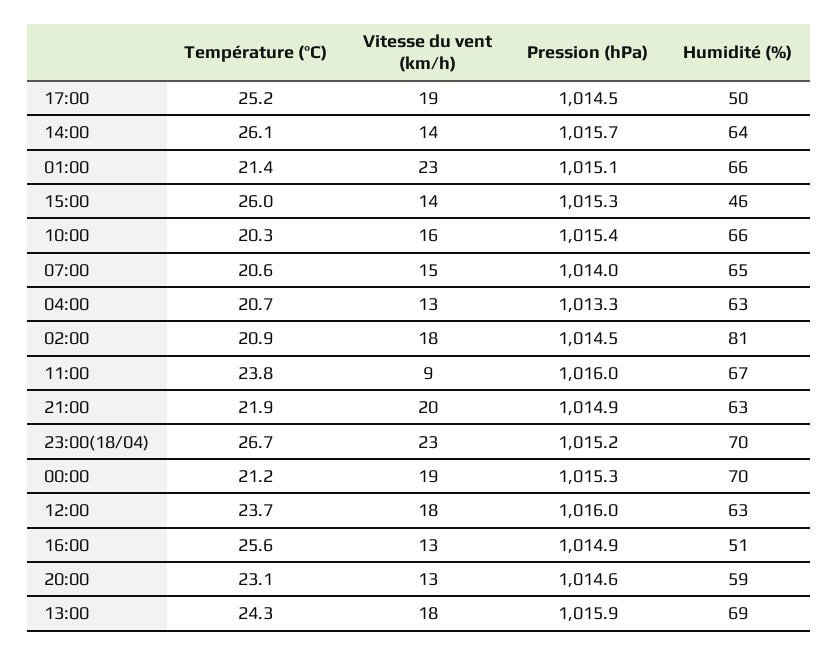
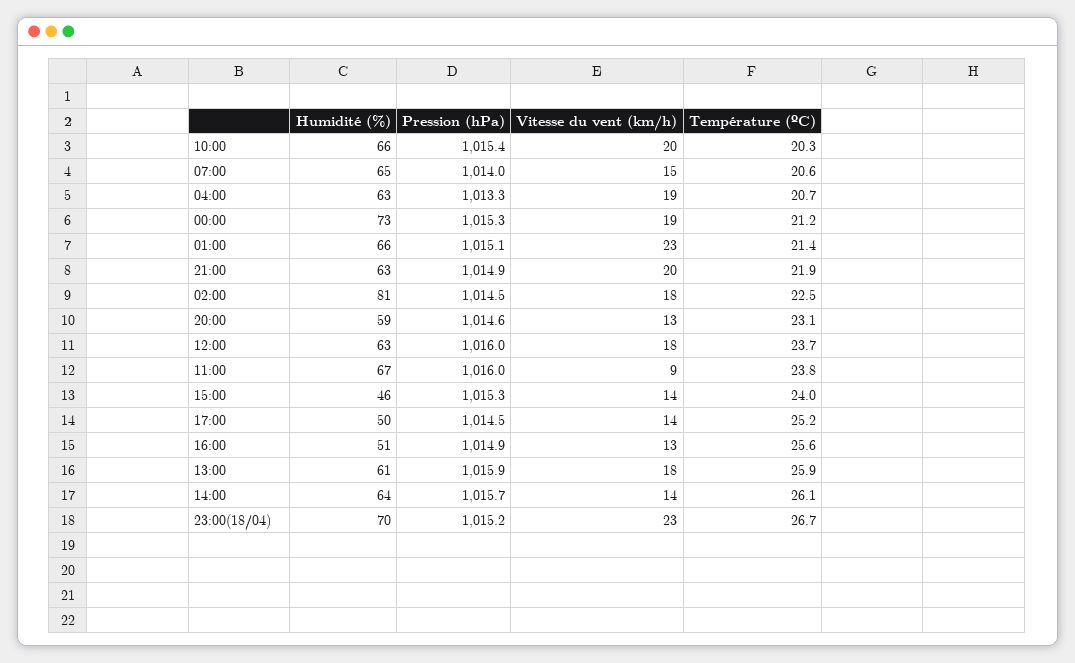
  {
    "Température (ºC)": {
      "17:00": 25.2,
      "14:00": 26.1,
      "01:00": 21.4,
-     "15:00": 26,
+     "15:00": 24,
      "10:00": 20.3,
      "07:00": 20.6,
      "04:00": 20.7,
-     "02:00": 20.9,
+     "02:00": 22.5,
      "11:00": 23.8,
      "21:00": 21.9,
      "23:00(18/04)": 26.7,
      "00:00": 21.2,
      "12:00": 23.7,
      "16:00": 25.6,
      "20:00": 23.1,
-     "13:00": 24.3
+     "13:00": 25.9
    },
    "Vitesse du vent (km/h)": {
-     "17:00": 19,
+     "17:00": 14,
      "14:00": 14,
      "01:00": 23,
      "15:00": 14,
-     "10:00": 16,
+     "10:00": 20,
      "07:00": 15,
-     "04:00": 13,
+     "04:00": 19,
      "02:00": 18,
      "11:00": 9,
      "21:00": 20,
      "23:00(18/04)": 23,
      "00:00": 19,
      "12:00": 18,
      "16:00": 13,
      "20:00": 13,
      "13:00": 18
    },
    "Pression (hPa)": {
      "17:00": 1014.5,
      "14:00": 1015.7,
      "01:00": 1015.1,
      "15:00": 1015.3,
      "10:00": 1015.4,
      "07:00": 1014,
      "04:00": 1013.3,
      "02:00": 1014.5,
      "11:00": 1016,
      "21:00": 1014.9,
      "23:00(18/04)": 1015.2,
      "00:00": 1015.3,
      "12:00": 1016,
      "16:00": 1014.9,
      "20:00": 1014.6,
      "13:00": 1015.9
    },
    "Humidité (%)": {
      "17:00": 50,
      "14:00": 64,
      "01:00": 66,
      "15:00": 46,
      "10:00": 66,
      "07:00": 65,
      "04:00": 63,
      "02:00": 81,
      "11:00": 67,
      "21:00": 63,
      "23:00(18/04)": 70,
-     "00:00": 70,
+     "00:00": 73,
      "12:00": 63,
      "16:00": 51,
      "20:00": 59,
-     "13:00": 69
+     "13:00": 61
    }
  }

